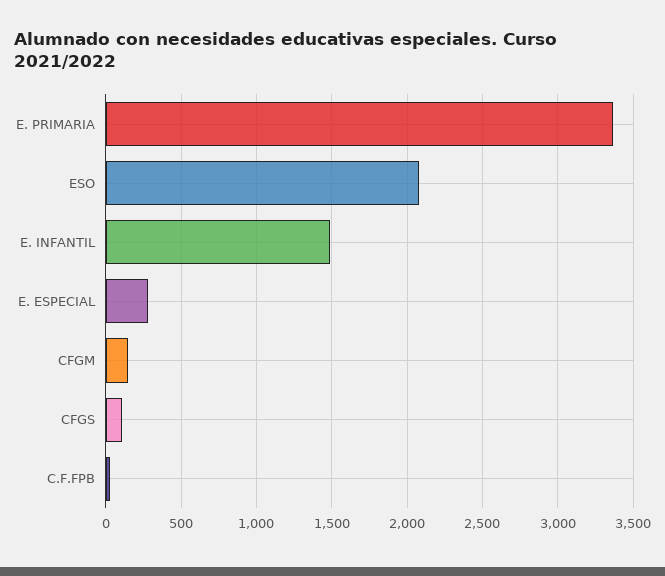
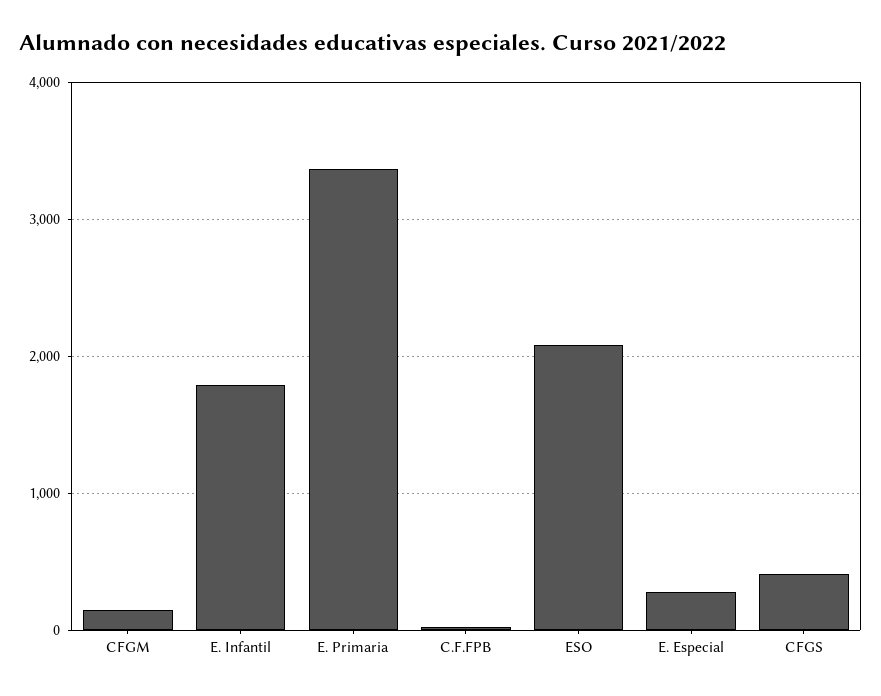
  {
    "E. PRIMARIA": 3350,
    "ESO": 2100,
-   "E. INFANTIL": 1500,
+   "E. INFANTIL": 1800,
    "E. ESPECIAL": 300,
    "CFGM": 150,
-   "CFGS": 100,
+   "CFGS": 400,
    "C.F.FPB": 50
  }

